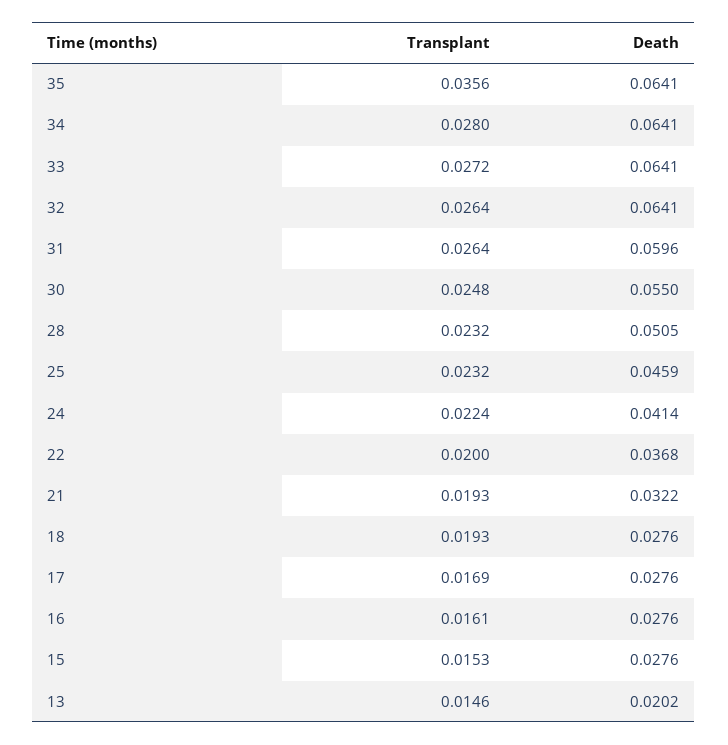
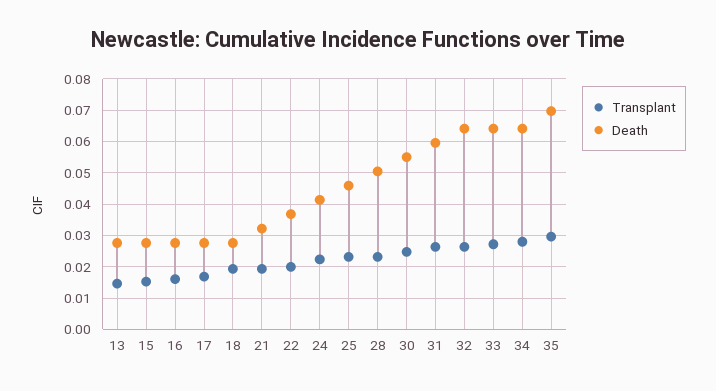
  {
    "Transplant": {
-     "35": 0.0356,
+     "35": 0.03,
      "34": 0.028,
      "33": 0.0272,
      "32": 0.0264,
      "31": 0.0264,
      "30": 0.0248,
      "28": 0.0232,
      "25": 0.0232,
      "24": 0.0224,
      "22": 0.02,
      "21": 0.0193,
      "18": 0.0193,
      "17": 0.0169,
      "16": 0.0161,
      "15": 0.0153,
      "13": 0.0146
    },
    "Death": {
-     "35": 0.0641,
+     "35": 0.07,
      "34": 0.0641,
      "33": 0.0641,
      "32": 0.0641,
      "31": 0.0596,
      "30": 0.055,
      "28": 0.0505,
      "25": 0.0459,
      "24": 0.0414,
      "22": 0.0368,
      "21": 0.0322,
      "18": 0.0276,
      "17": 0.0276,
      "16": 0.0276,
      "15": 0.0276,
-     "13": 0.0202
+     "13": 0.028
    }
  }

